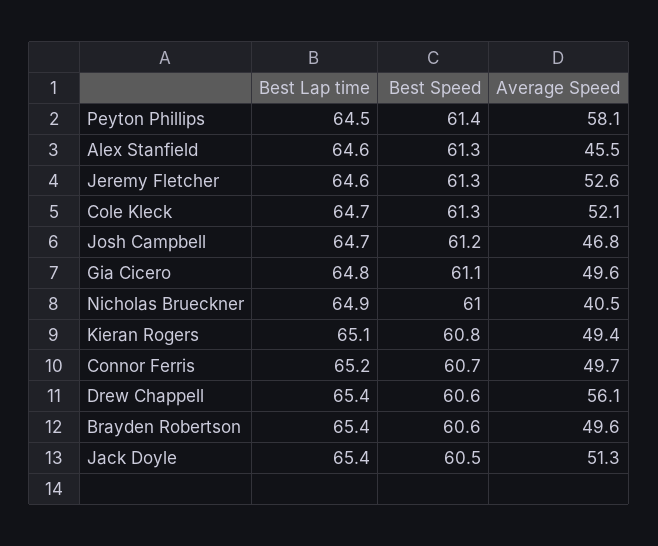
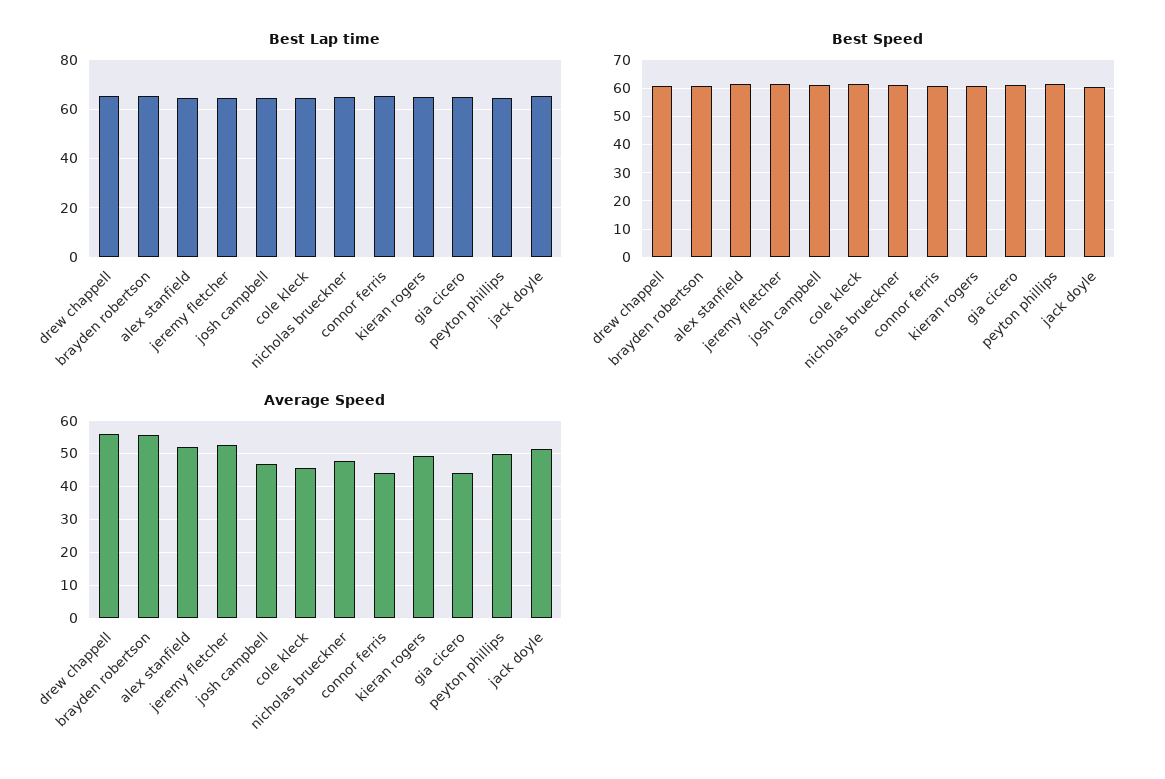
  {
    "Best Lap time": {
      "Peyton Phillips": 64.5,
      "Alex Stanfield": 64.6,
      "Jeremy Fletcher": 64.6,
      "Cole Kleck": 64.7,
      "Josh Campbell": 64.7,
      "Gia Cicero": 64.8,
      "Nicholas Brueckner": 64.9,
      "Kieran Rogers": 65.1,
      "Connor Ferris": 65.2,
      "Drew Chappell": 65.4,
      "Brayden Robertson": 65.4,
      "Jack Doyle": 65.4
    },
    "Best Speed": {
      "Peyton Phillips": 61.4,
      "Alex Stanfield": 61.3,
      "Jeremy Fletcher": 61.3,
      "Cole Kleck": 61.3,
      "Josh Campbell": 61.2,
      "Gia Cicero": 61.1,
      "Nicholas Brueckner": 61,
      "Kieran Rogers": 60.8,
      "Connor Ferris": 60.7,
      "Drew Chappell": 60.6,
      "Brayden Robertson": 60.6,
      "Jack Doyle": 60.5
    },
    "Average Speed": {
-     "Peyton Phillips": 58.1,
+     "Peyton Phillips": 50,
-     "Alex Stanfield": 45.5,
+     "Alex Stanfield": 52,
      "Jeremy Fletcher": 52.6,
-     "Cole Kleck": 52.1,
+     "Cole Kleck": 46,
      "Josh Campbell": 46.8,
-     "Gia Cicero": 49.6,
+     "Gia Cicero": 44,
-     "Nicholas Brueckner": 40.5,
+     "Nicholas Brueckner": 48,
      "Kieran Rogers": 49.4,
-     "Connor Ferris": 49.7,
+     "Connor Ferris": 44,
      "Drew Chappell": 56.1,
-     "Brayden Robertson": 49.6,
+     "Brayden Robertson": 56,
      "Jack Doyle": 51.3
    }
  }

